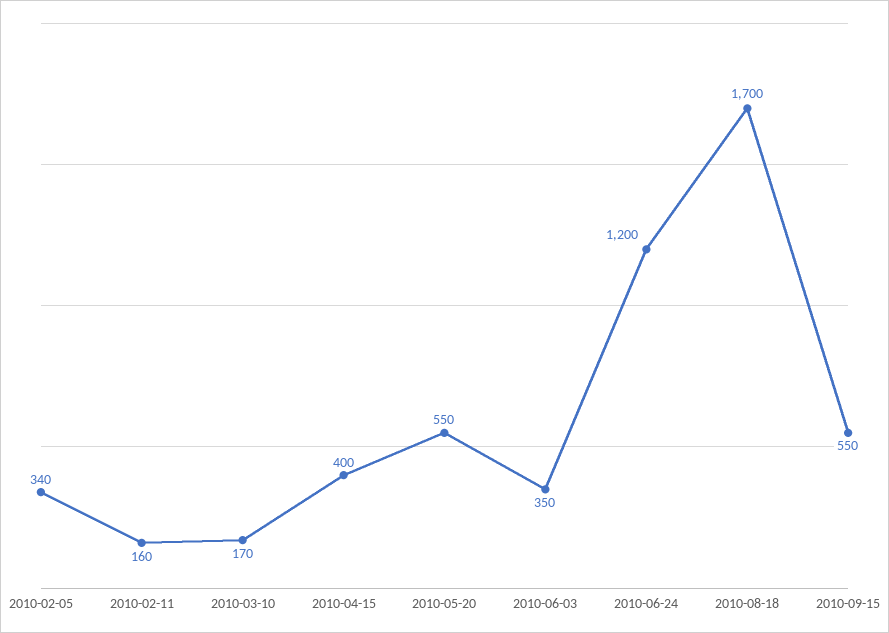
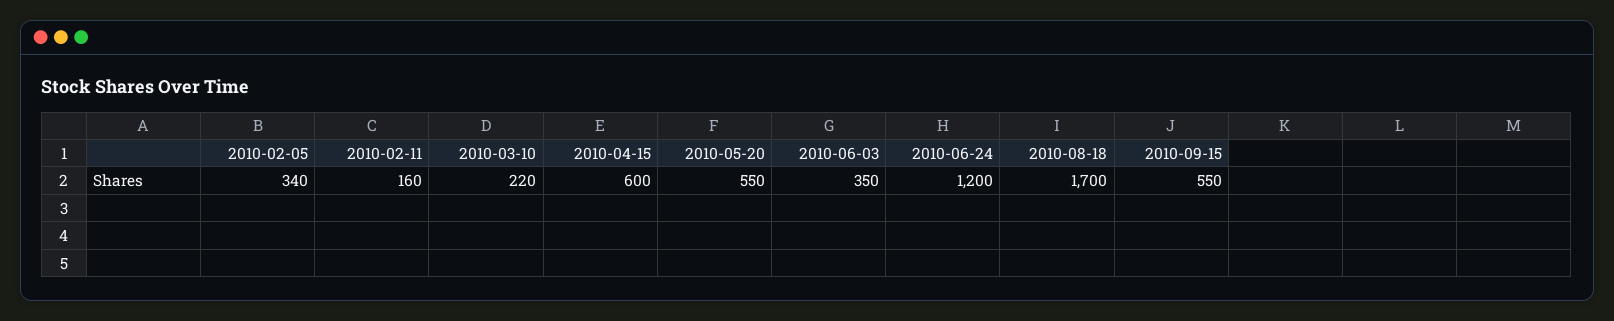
  {
    "2010-02-05": 340,
    "2010-02-11": 160,
-   "2010-03-10": 170,
+   "2010-03-10": 220,
-   "2010-04-15": 400,
+   "2010-04-15": 600,
    "2010-05-20": 550,
    "2010-06-03": 350,
    "2010-06-24": 1200,
    "2010-08-18": 1700,
    "2010-09-15": 550
  }

